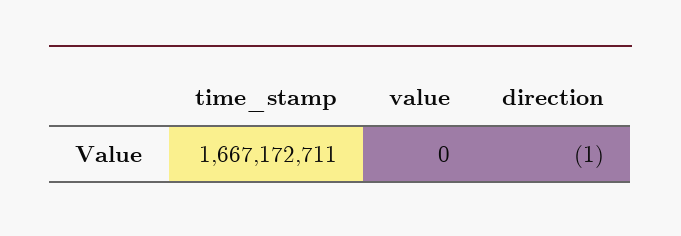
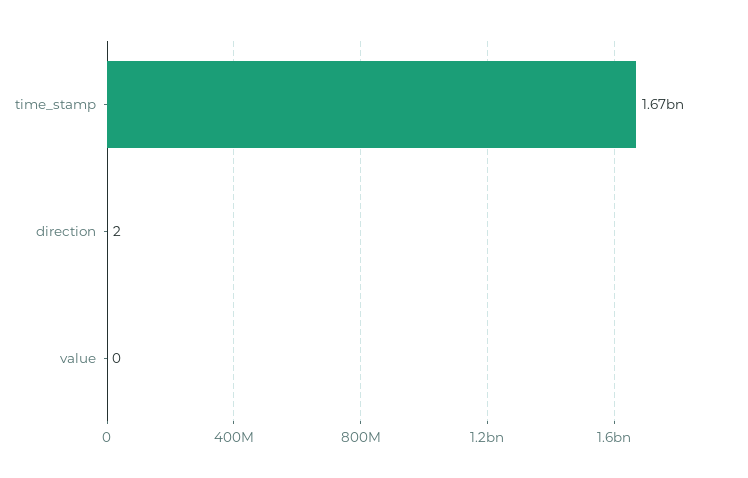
  {
    "time_stamp": 1667172711,
    "value": 0,
-   "direction": -1
+   "direction": 2
  }

